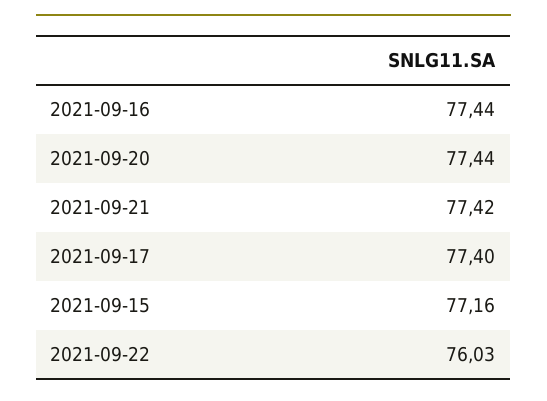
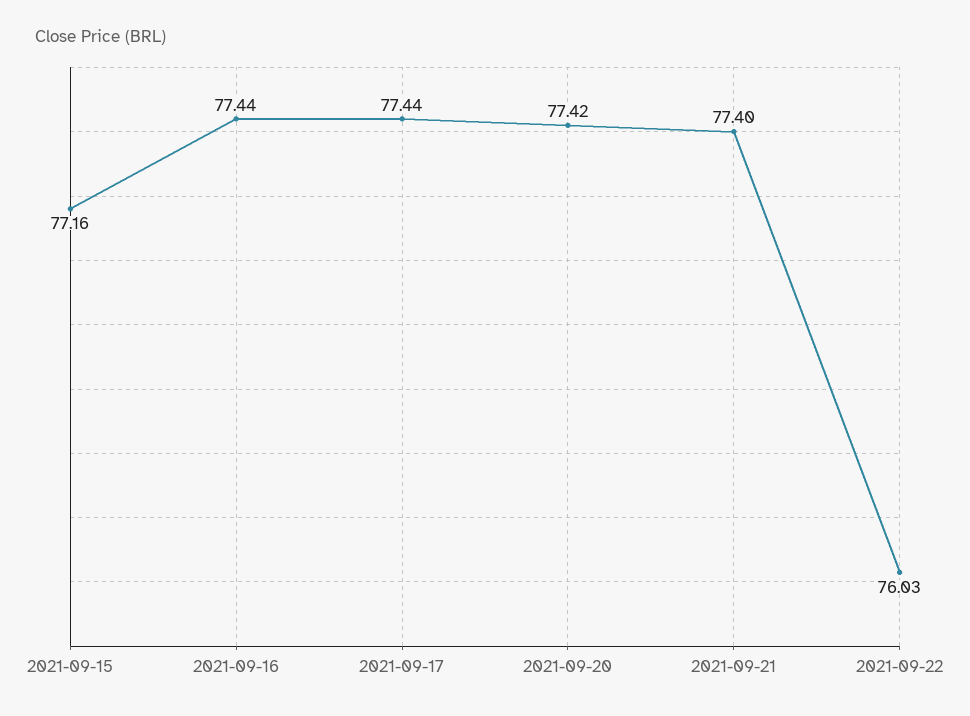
  {
    "2021-09-16": 77.44,
-   "2021-09-20": 77.44,
+   "2021-09-20": 77.42,
-   "2021-09-21": 77.42,
+   "2021-09-21": 77.4,
-   "2021-09-17": 77.4,
+   "2021-09-17": 77.44,
    "2021-09-15": 77.16,
    "2021-09-22": 76.03
  }

